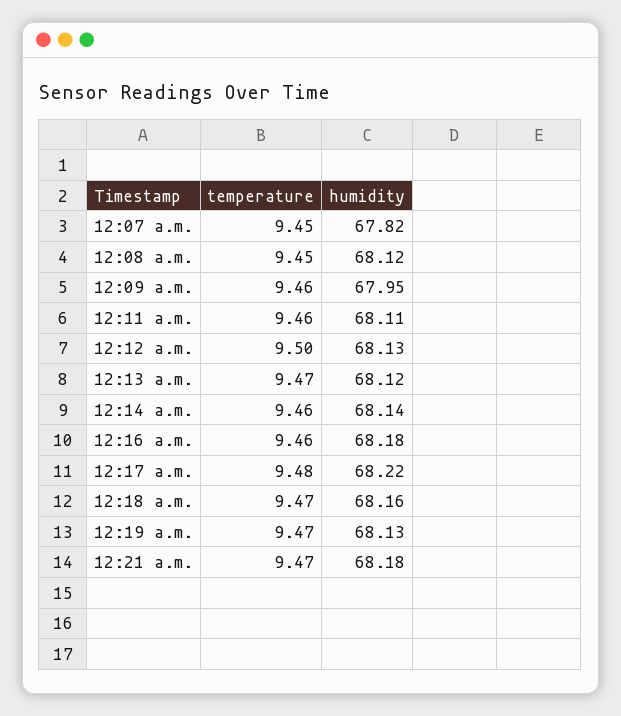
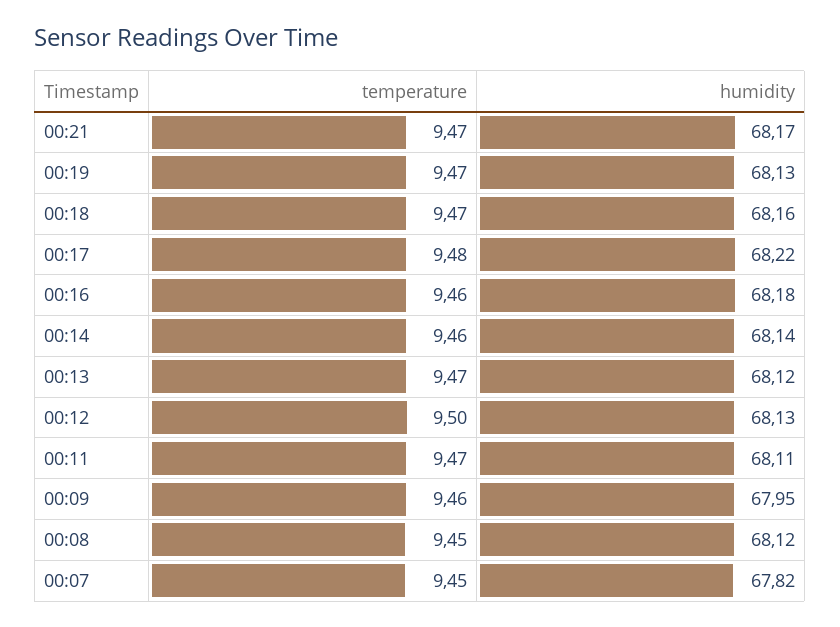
  {
    "temperature": {
      "12:07 a.m.": 9.45,
      "12:08 a.m.": 9.45,
      "12:09 a.m.": 9.46,
-     "12:11 a.m.": 9.46,
+     "12:11 a.m.": 9.47,
      "12:12 a.m.": 9.5,
      "12:13 a.m.": 9.47,
      "12:14 a.m.": 9.46,
      "12:16 a.m.": 9.46,
      "12:17 a.m.": 9.48,
      "12:18 a.m.": 9.47,
      "12:19 a.m.": 9.47,
      "12:21 a.m.": 9.47
    },
    "humidity": {
      "12:07 a.m.": 67.82,
      "12:08 a.m.": 68.12,
      "12:09 a.m.": 67.95,
      "12:11 a.m.": 68.11,
      "12:12 a.m.": 68.13,
      "12:13 a.m.": 68.12,
      "12:14 a.m.": 68.14,
      "12:16 a.m.": 68.18,
      "12:17 a.m.": 68.22,
      "12:18 a.m.": 68.16,
      "12:19 a.m.": 68.13,
-     "12:21 a.m.": 68.18
+     "12:21 a.m.": 68.17
    }
  }

